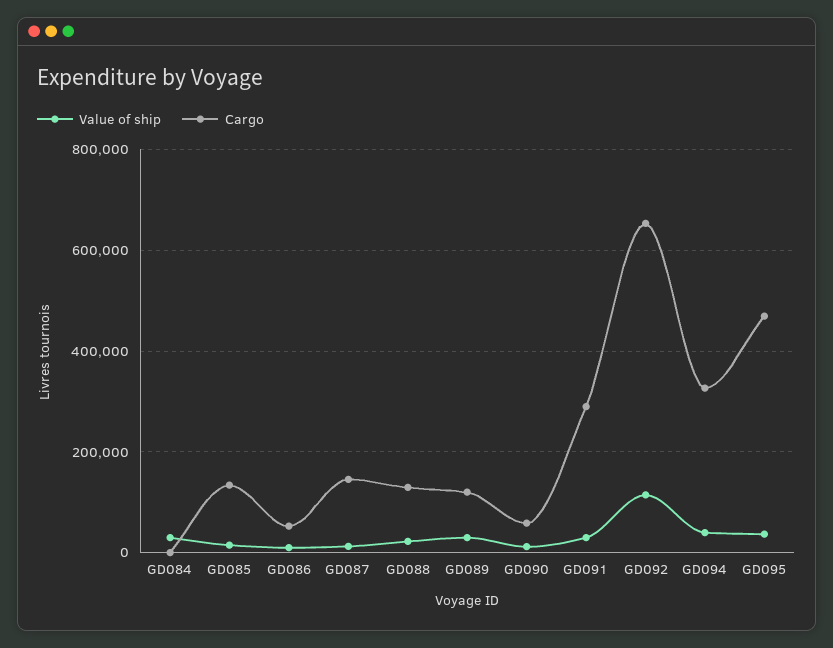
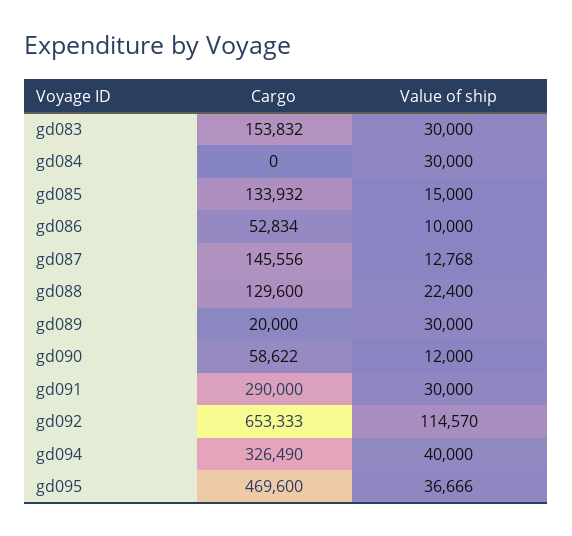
  {
    "Value of ship": {
      "GD084": 30000,
      "GD085": 15000,
      "GD086": 10000,
      "GD087": 12768,
      "GD088": 22400,
      "GD089": 30000,
      "GD090": 12000,
      "GD091": 30000,
      "GD092": 114570,
      "GD094": 40000,
-     "GD095": 36666
+     "GD095": 36666,
+     "gd083": 30000
    },
    "Cargo": {
      "GD084": 0,
      "GD085": 133932,
      "GD086": 52834,
      "GD087": 145556,
      "GD088": 129600,
-     "GD089": 120000,
+     "GD089": 20000,
      "GD090": 58622,
      "GD091": 290000,
      "GD092": 653333,
      "GD094": 326490,
-     "GD095": 469600
+     "GD095": 469600,
+     "gd083": 153832
    }
  }

